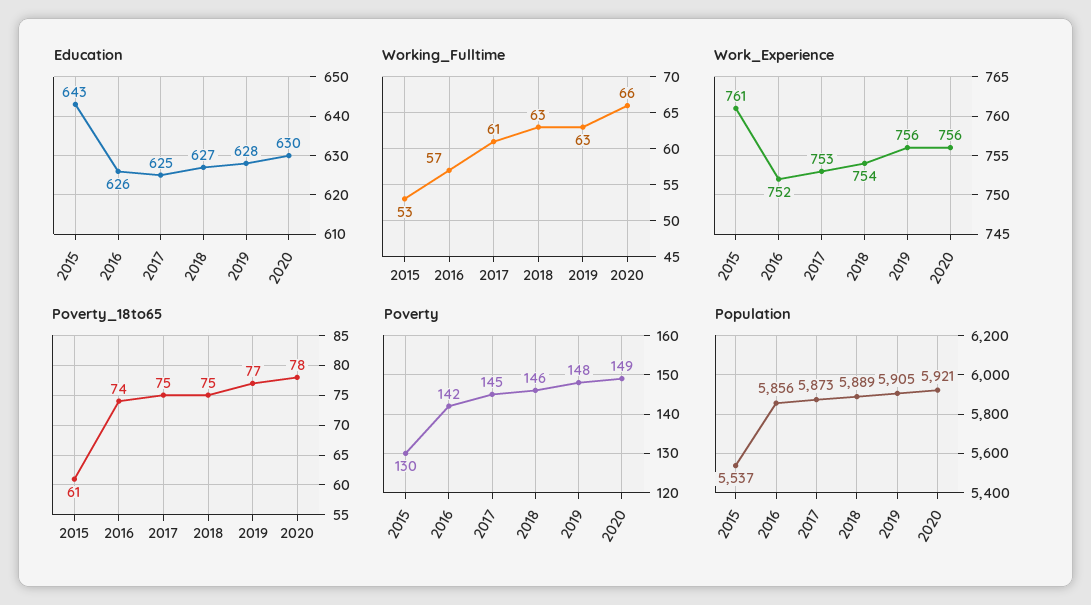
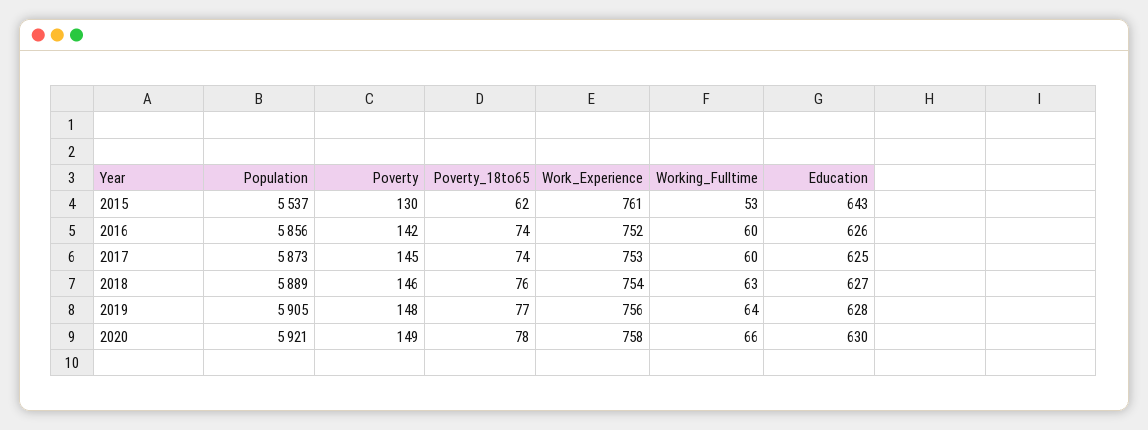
  {
    "Education": {
      "2015": 643,
      "2016": 626,
      "2017": 625,
      "2018": 627,
      "2019": 628,
      "2020": 630
    },
    "Working_Fulltime": {
      "2015": 53,
-     "2016": 57,
+     "2016": 60,
-     "2017": 61,
+     "2017": 60,
      "2018": 63,
-     "2019": 63,
+     "2019": 64,
      "2020": 66
    },
    "Work_Experience": {
      "2015": 761,
      "2016": 752,
      "2017": 753,
      "2018": 754,
      "2019": 756,
-     "2020": 756
+     "2020": 758
    },
    "Poverty_18to65": {
-     "2015": 61,
+     "2015": 62,
      "2016": 74,
-     "2017": 75,
+     "2017": 74,
-     "2018": 75,
+     "2018": 76,
      "2019": 77,
      "2020": 78
    },
    "Poverty": {
      "2015": 130,
      "2016": 142,
      "2017": 145,
      "2018": 146,
      "2019": 148,
      "2020": 149
    },
    "Population": {
      "2015": 5537,
      "2016": 5856,
      "2017": 5873,
      "2018": 5889,
      "2019": 5905,
      "2020": 5921
    }
  }

